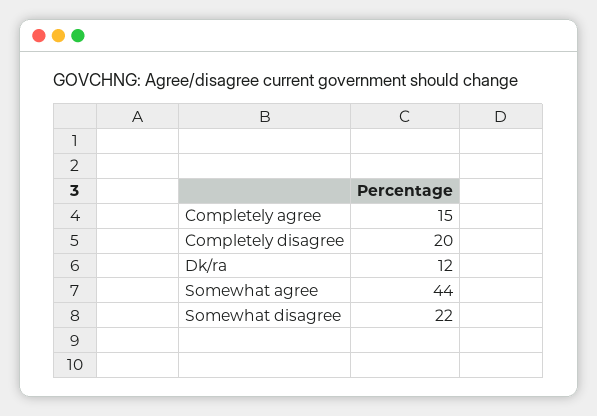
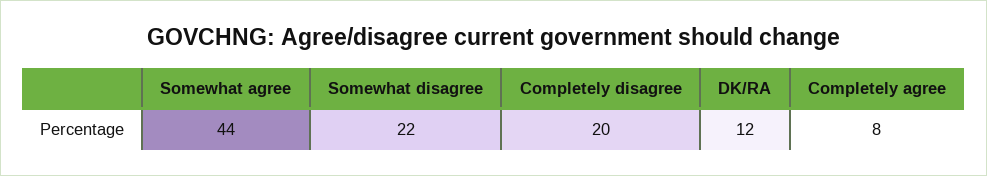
  {
-   "Completely agree": 15,
+   "Completely agree": 8,
    "Completely disagree": 20,
    "Dk/ra": 12,
    "Somewhat agree": 44,
    "Somewhat disagree": 22
  }

